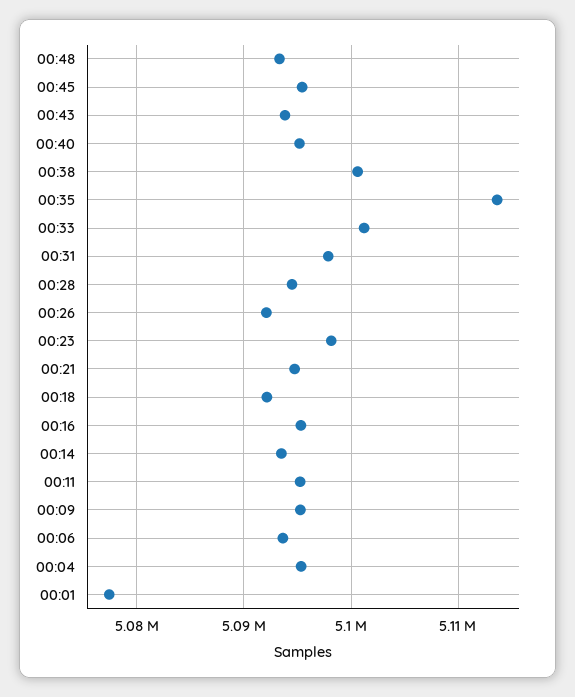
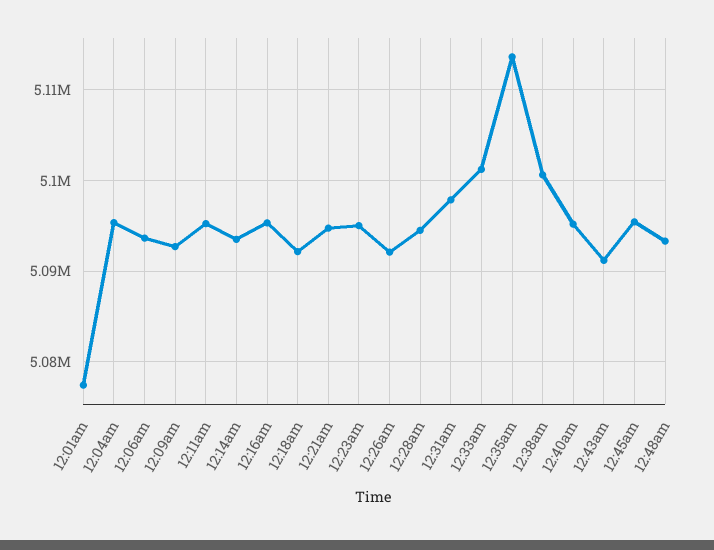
  {
    "00:48": 5093000,
    "00:45": 5095000,
-   "00:43": 5094000,
+   "00:43": 5091000,
    "00:40": 5095000,
    "00:38": 5101000,
    "00:35": 5114000,
    "00:33": 5101000,
    "00:31": 5098000,
    "00:28": 5094000,
    "00:26": 5092000,
-   "00:23": 5098000,
+   "00:23": 5095000,
    "00:21": 5095000,
    "00:18": 5092000,
    "00:16": 5095000,
    "00:14": 5093000,
    "00:11": 5095000,
-   "00:09": 5095000,
+   "00:09": 5093000,
    "00:06": 5094000,
    "00:04": 5095000,
    "00:01": 5077000
  }

